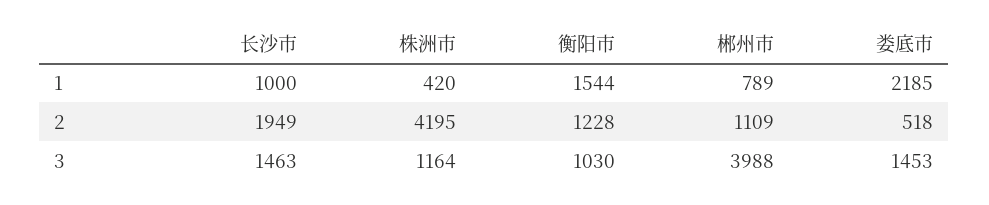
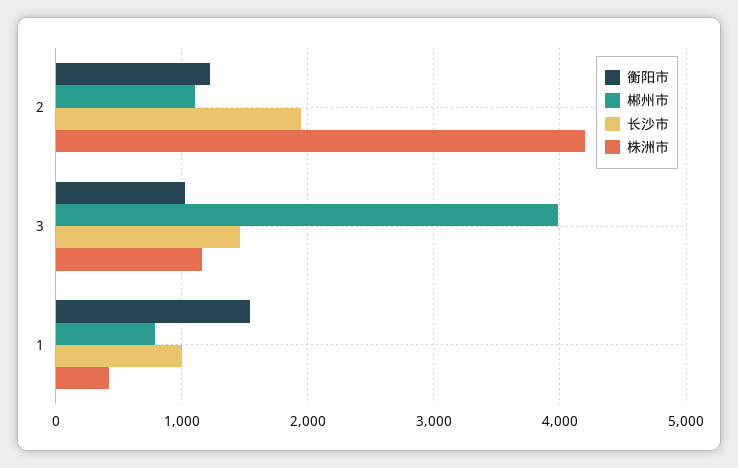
  {
    "长沙市": {
      "1": 1000,
      "2": 1949,
      "3": 1463
    },
    "株洲市": {
      "1": 420,
      "2": 4195,
      "3": 1164
    },
    "衡阳市": {
      "1": 1544,
      "2": 1228,
      "3": 1030
    },
    "郴州市": {
      "1": 789,
      "2": 1109,
      "3": 3988
-   },
+   }
-   "娄底市": {
-     "1": 2185,
-     "2": 518,
-     "3": 1453
-   }
  }

